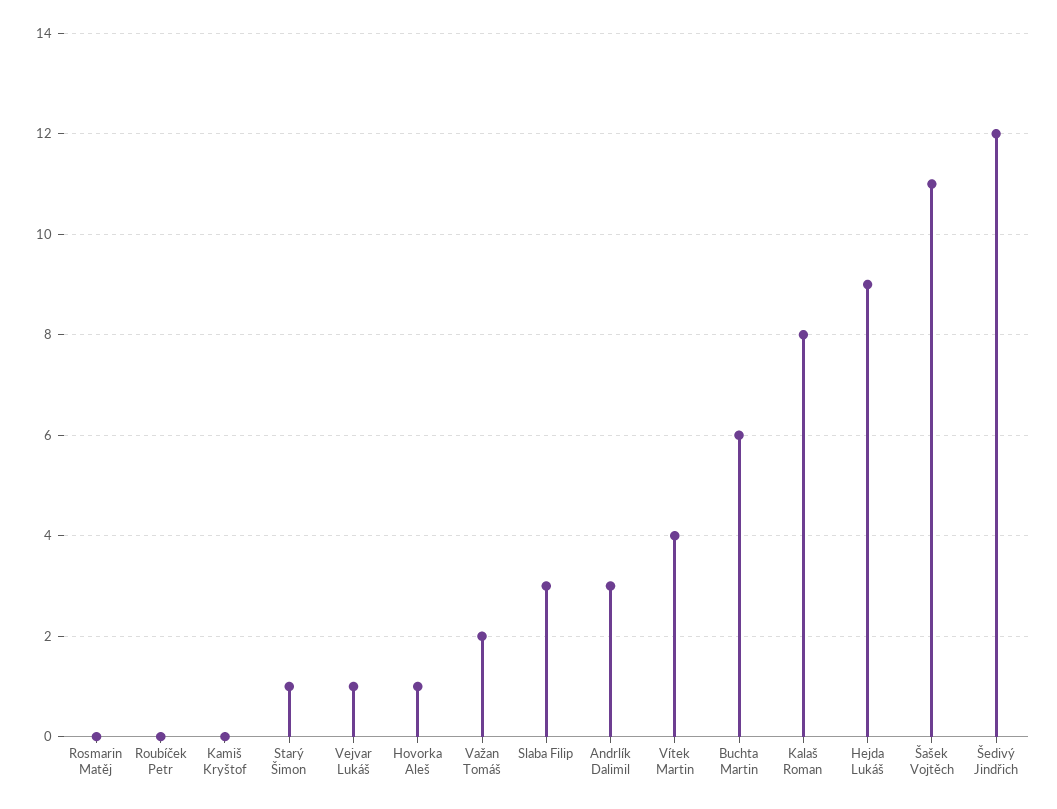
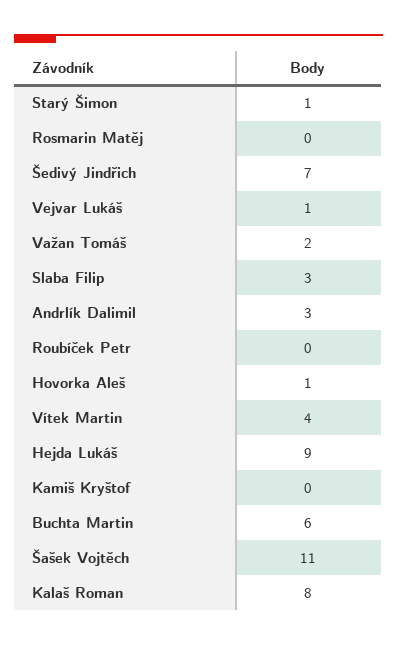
  {
    "Rosmarin Matěj": 0,
    "Roubíček Petr": 0,
    "Kamiš Kryštof": 0,
    "Starý Šimon": 1,
    "Vejvar Lukáš": 1,
    "Hovorka Aleš": 1,
    "Važan Tomáš": 2,
    "Slaba Filip": 3,
    "Andrlík Dalimil": 3,
    "Vítek Martin": 4,
    "Buchta Martin": 6,
    "Kalaš Roman": 8,
    "Hejda Lukáš": 9,
    "Šašek Vojtěch": 11,
-   "Šedivý Jindřich": 12
+   "Šedivý Jindřich": 7
  }

